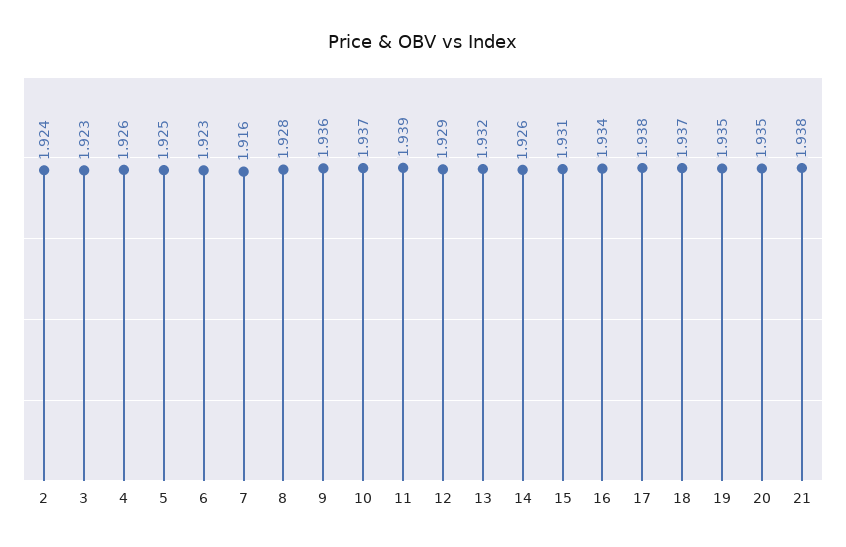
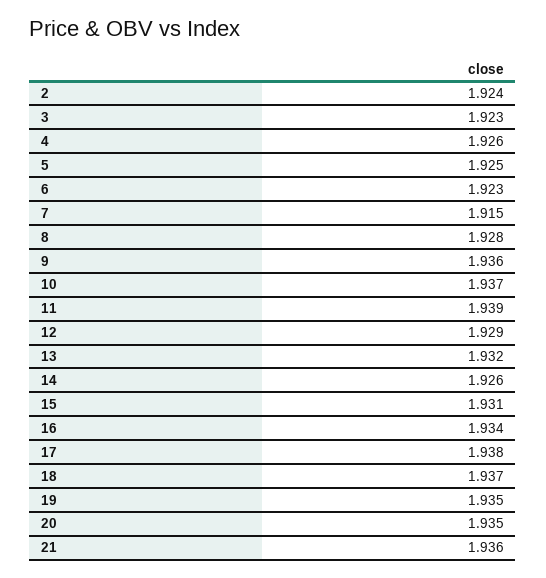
  {
    "2": 1.924,
    "3": 1.923,
    "4": 1.926,
    "5": 1.925,
    "6": 1.923,
-   "7": 1.916,
+   "7": 1.915,
    "8": 1.928,
    "9": 1.936,
    "10": 1.937,
    "11": 1.939,
    "12": 1.929,
    "13": 1.932,
    "14": 1.926,
    "15": 1.931,
    "16": 1.934,
    "17": 1.938,
    "18": 1.937,
    "19": 1.935,
    "20": 1.935,
-   "21": 1.938
+   "21": 1.936
  }

